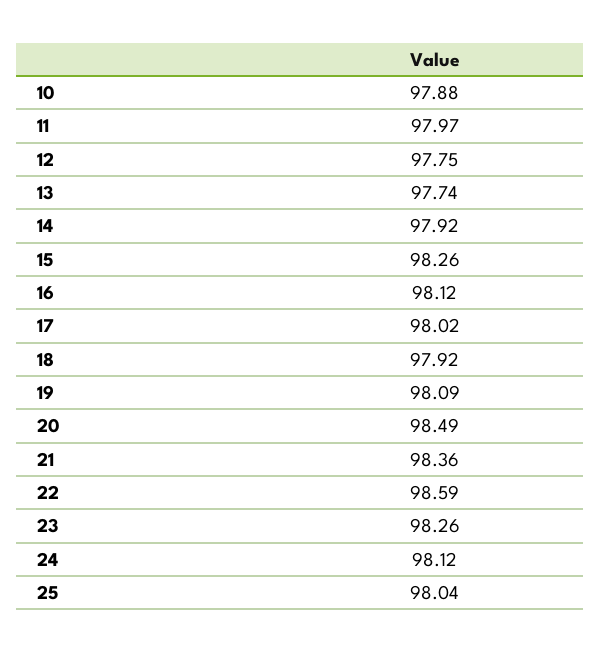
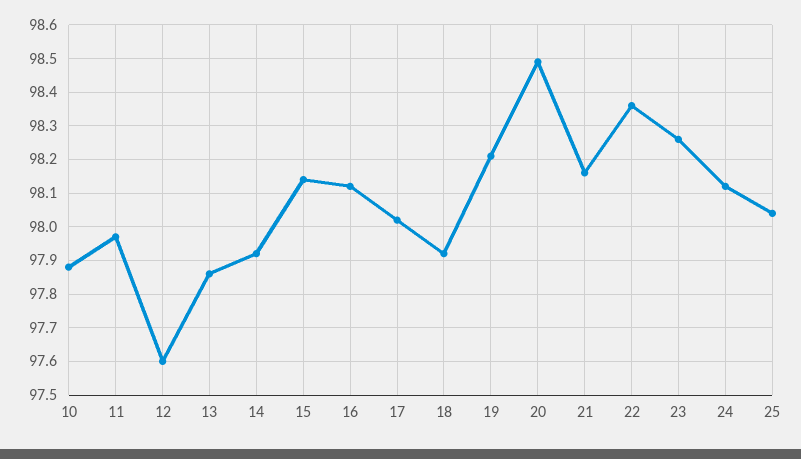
  {
    "10": 97.88,
    "11": 97.97,
-   "12": 97.75,
+   "12": 97.6,
-   "13": 97.74,
+   "13": 97.85,
    "14": 97.92,
-   "15": 98.26,
+   "15": 98.15,
    "16": 98.12,
    "17": 98.02,
    "18": 97.92,
-   "19": 98.09,
+   "19": 98.2,
    "20": 98.49,
-   "21": 98.36,
+   "21": 98.15,
-   "22": 98.59,
+   "22": 98.35,
    "23": 98.26,
    "24": 98.12,
    "25": 98.04
  }

